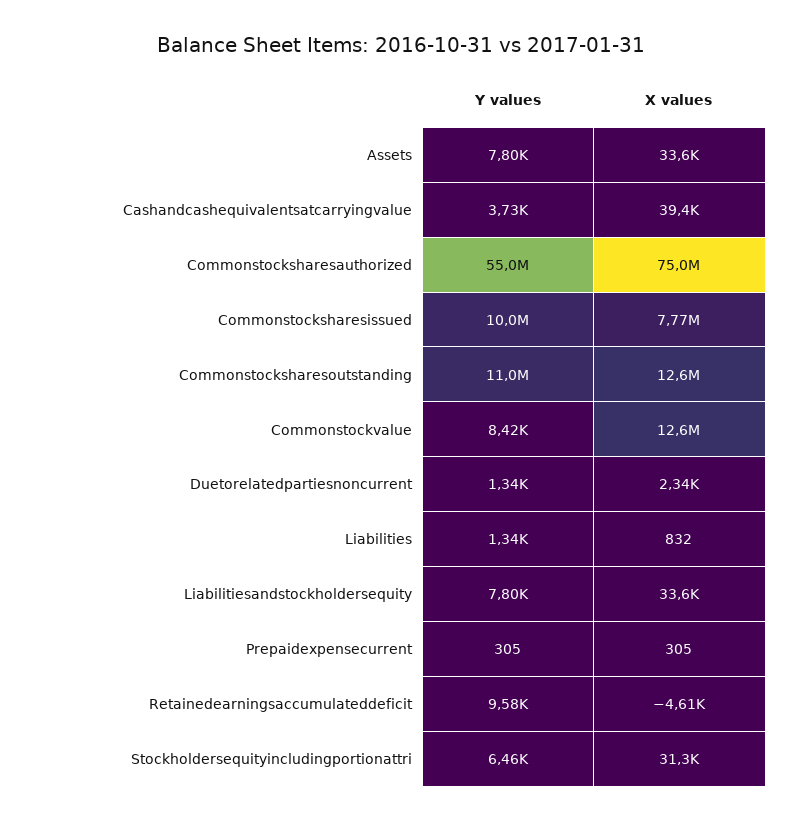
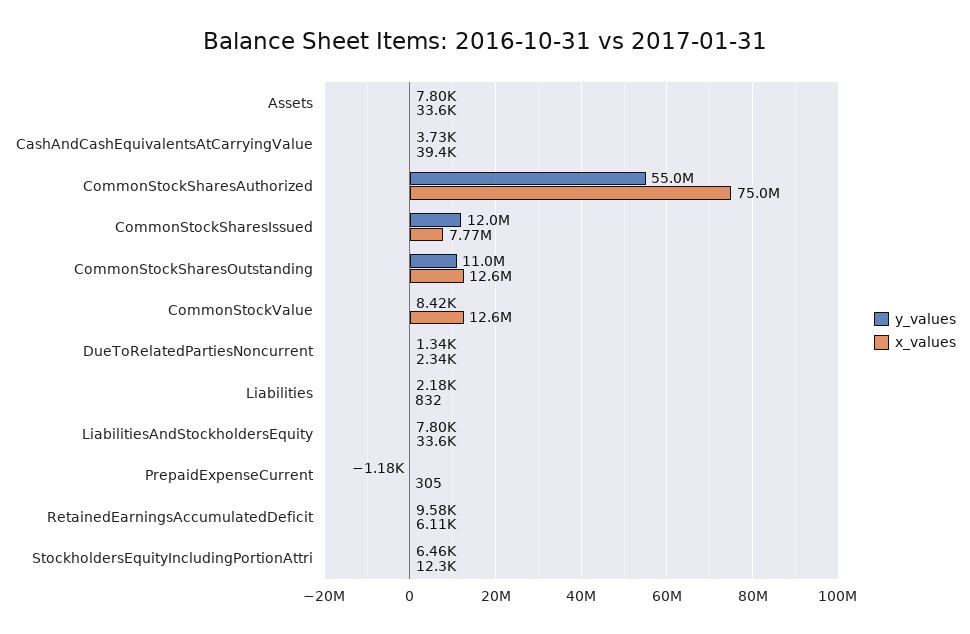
  {
    "Y values": {
      "Assets": 7800,
      "Cashandcashequivalentsatcarryingvalue": 3730,
      "Commonstocksharesauthorized": 55000000,
-     "Commonstocksharesissued": 10000000,
+     "Commonstocksharesissued": 12000000,
      "Commonstocksharesoutstanding": 11000000,
      "Commonstockvalue": 8420,
      "Duetorelatedpartiesnoncurrent": 1340,
-     "Liabilities": 1340,
+     "Liabilities": 2180,
      "Liabilitiesandstockholdersequity": 7800,
-     "Prepaidexpensecurrent": 305,
+     "Prepaidexpensecurrent": -1180,
      "Retainedearningsaccumulateddeficit": 9580,
      "Stockholdersequityincludingportionattri": 6460
    },
    "X values": {
      "Assets": 33600,
      "Cashandcashequivalentsatcarryingvalue": 39400,
      "Commonstocksharesauthorized": 75000000,
      "Commonstocksharesissued": 7770000,
      "Commonstocksharesoutstanding": 12600000,
      "Commonstockvalue": 12600000,
      "Duetorelatedpartiesnoncurrent": 2340,
      "Liabilities": 832,
      "Liabilitiesandstockholdersequity": 33600,
      "Prepaidexpensecurrent": 305,
-     "Retainedearningsaccumulateddeficit": -4610,
+     "Retainedearningsaccumulateddeficit": 6110,
-     "Stockholdersequityincludingportionattri": 31300
+     "Stockholdersequityincludingportionattri": 12300
    }
  }

